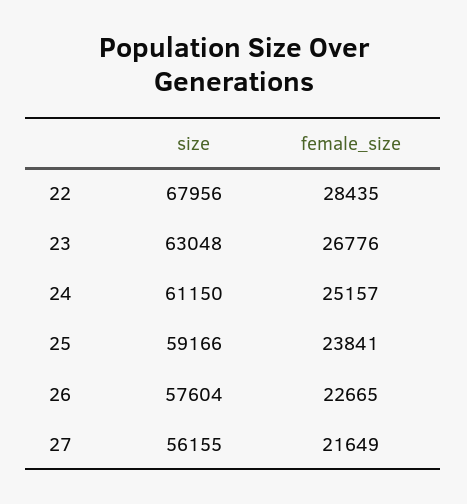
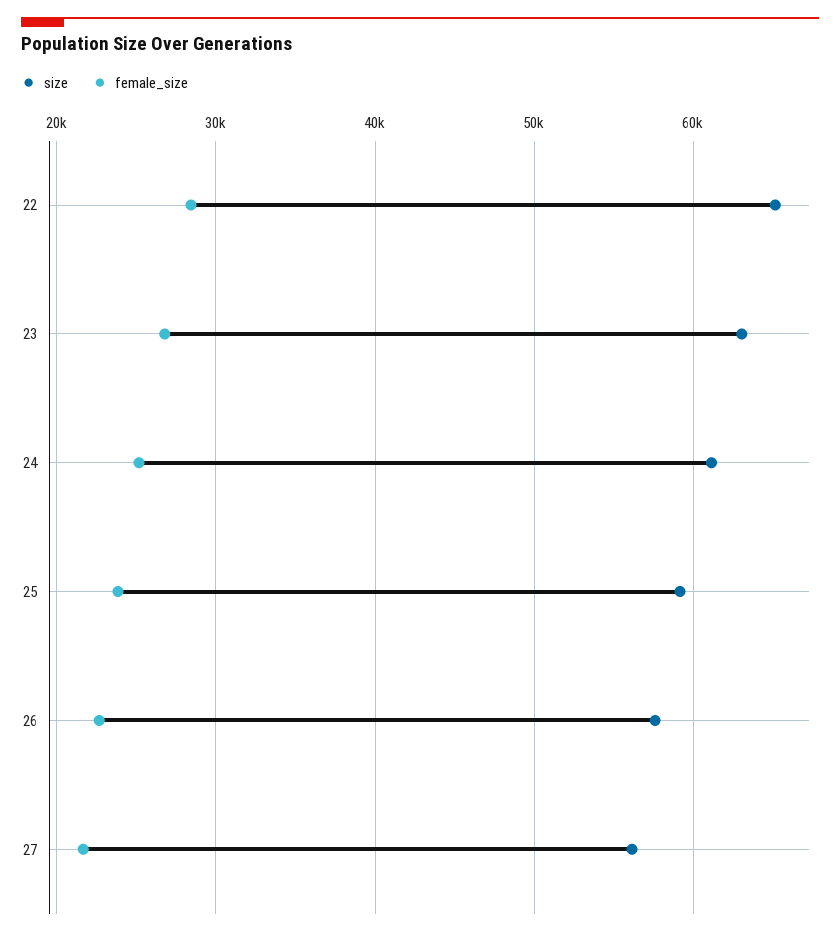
  {
    "size": {
-     "22": 67956,
+     "22": 65000,
      "23": 63048,
      "24": 61150,
      "25": 59166,
      "26": 57604,
      "27": 56155
    },
    "female_size": {
      "22": 28435,
      "23": 26776,
      "24": 25157,
      "25": 23841,
      "26": 22665,
      "27": 21649
    }
  }

